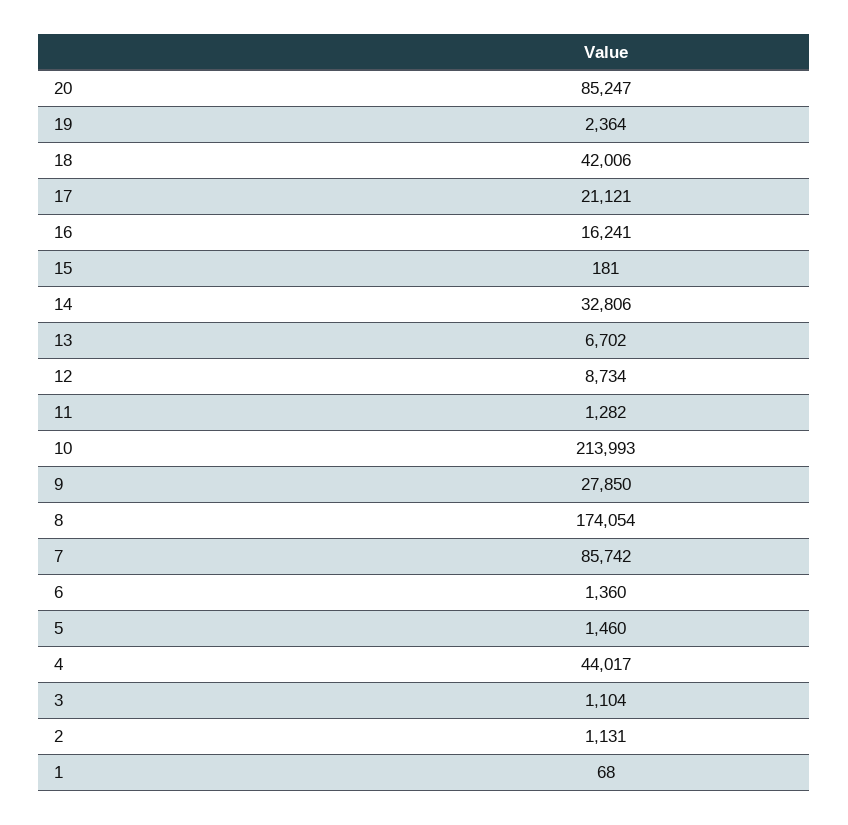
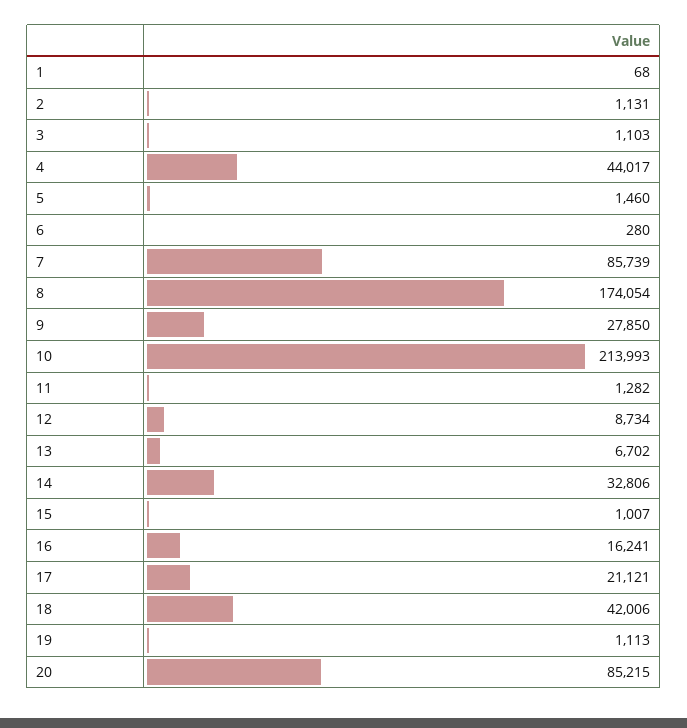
  {
-   "20": 85247,
+   "20": 85215,
-   "19": 2364,
+   "19": 1113,
    "18": 42006,
    "17": 21121,
    "16": 16241,
-   "15": 181,
+   "15": 1007,
    "14": 32806,
    "13": 6702,
    "12": 8734,
    "11": 1282,
    "10": 213993,
    "9": 27850,
    "8": 174054,
-   "7": 85742,
+   "7": 85739,
-   "6": 1360,
+   "6": 280,
    "5": 1460,
    "4": 44017,
-   "3": 1104,
+   "3": 1103,
    "2": 1131,
    "1": 68
  }

